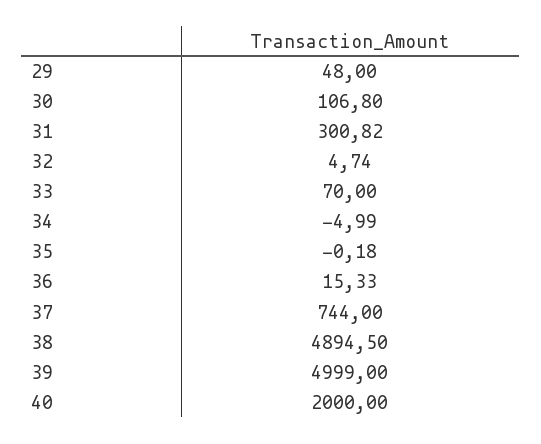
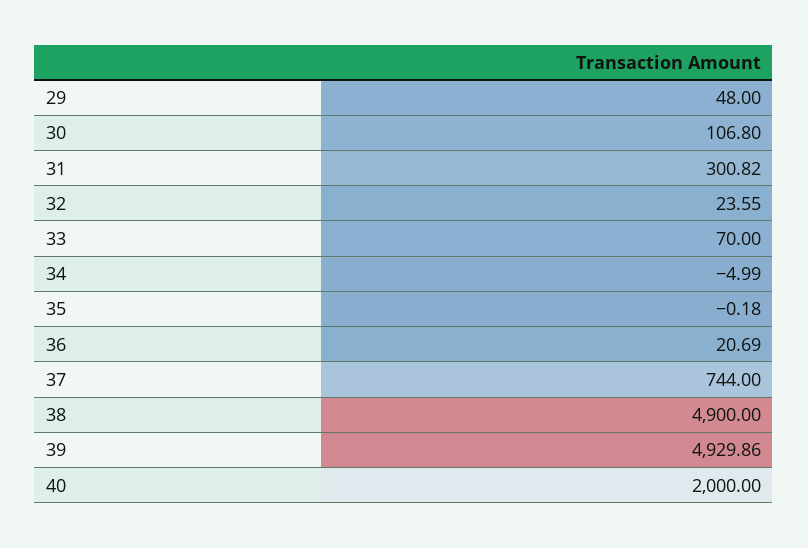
  {
    "29": 48,
    "30": 106.8,
    "31": 300.82,
-   "32": 4.74,
+   "32": 23.55,
    "33": 70,
    "34": -4.99,
    "35": -0.18,
-   "36": 15.33,
+   "36": 20.69,
    "37": 744,
-   "38": 4894.5,
+   "38": 4900,
-   "39": 4999,
+   "39": 4929.86,
    "40": 2000
  }

